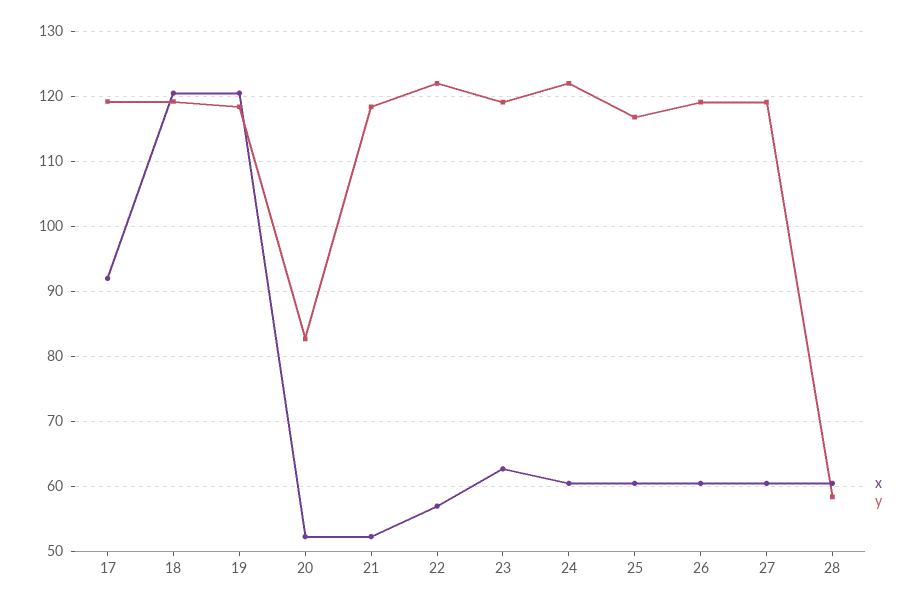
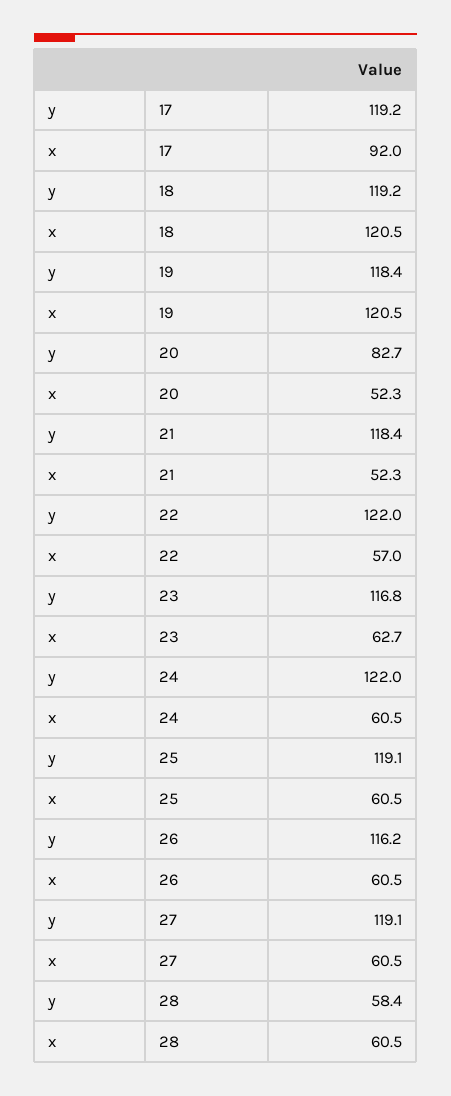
  {
    "x": {
      "17": 92,
      "18": 120.5,
      "19": 120.5,
      "20": 52.3,
      "21": 52.3,
      "22": 57,
      "23": 62.7,
      "24": 60.5,
      "25": 60.5,
      "26": 60.5,
      "27": 60.5,
      "28": 60.5
    },
    "y": {
      "17": 119.2,
      "18": 119.2,
      "19": 118.4,
      "20": 82.7,
      "21": 118.4,
      "22": 122,
-     "23": 119,
+     "23": 116.8,
      "24": 122,
-     "25": 117,
+     "25": 119.1,
-     "26": 119,
+     "26": 116.2,
      "27": 119.1,
      "28": 58.4
    }
  }

